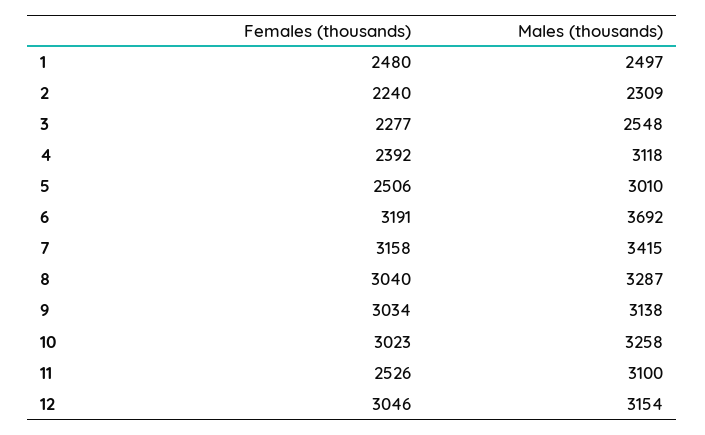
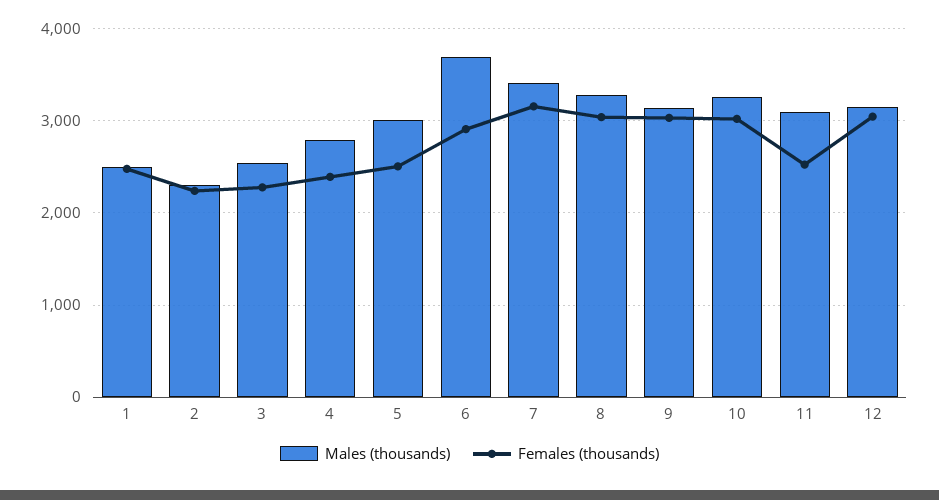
  {
    "Females (thousands)": {
      "1": 2480,
      "2": 2240,
      "3": 2277,
      "4": 2392,
      "5": 2506,
-     "6": 3191,
+     "6": 2900,
      "7": 3158,
      "8": 3040,
      "9": 3034,
      "10": 3023,
      "11": 2526,
      "12": 3046
    },
    "Males (thousands)": {
      "1": 2497,
      "2": 2309,
      "3": 2548,
-     "4": 3118,
+     "4": 2800,
      "5": 3010,
      "6": 3692,
      "7": 3415,
      "8": 3287,
      "9": 3138,
      "10": 3258,
      "11": 3100,
      "12": 3154
    }
  }

